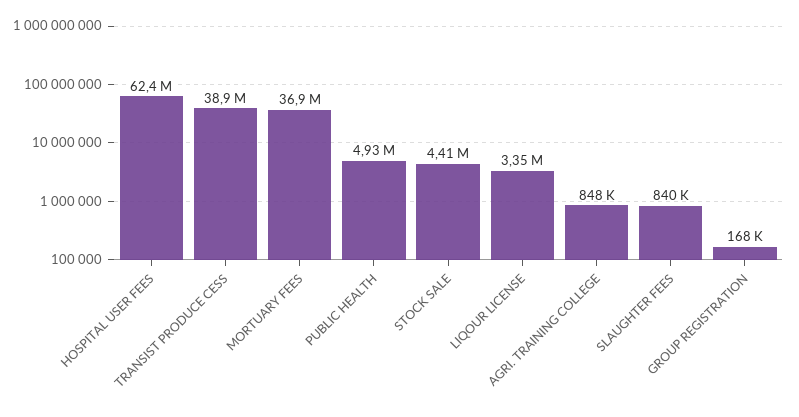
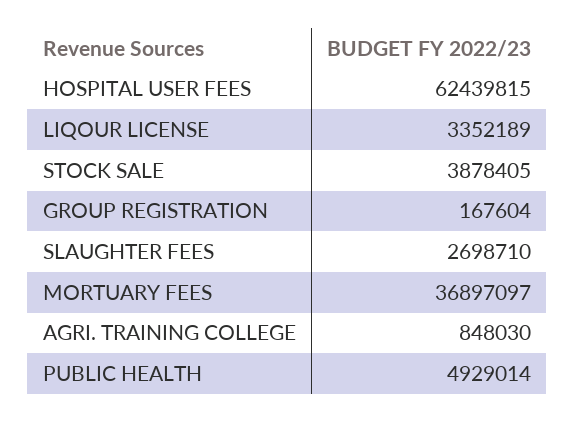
  {
    "HOSPITAL USER FEES": 62439815,
-   "TRANSIST PRODUCE CESS": 38900000,
    "MORTUARY FEES": 36897097,
    "PUBLIC HEALTH": 4929014,
-   "STOCK SALE": 4410000,
+   "STOCK SALE": 3878405,
    "LIQOUR LICENSE": 3352189,
    "AGRI. TRAINING COLLEGE": 848030,
-   "SLAUGHTER FEES": 840000,
+   "SLAUGHTER FEES": 2698710,
    "GROUP REGISTRATION": 167604
  }

